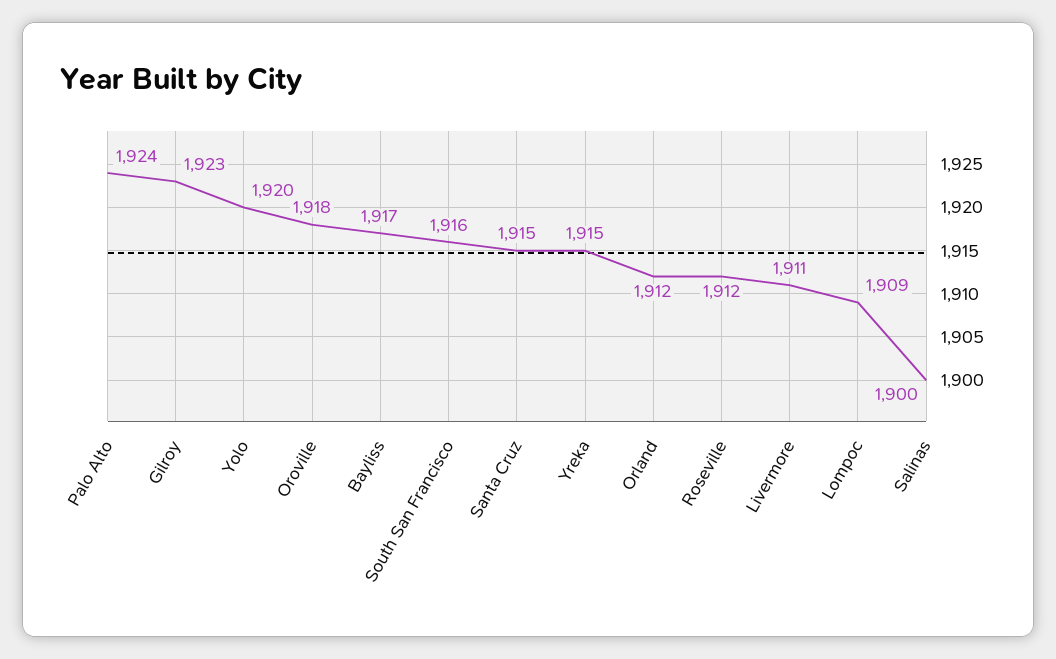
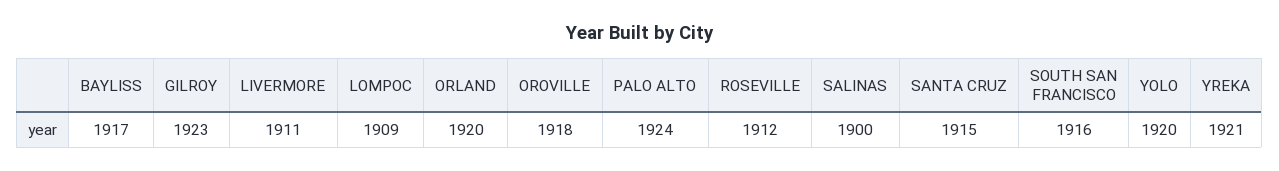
  {
    "Palo Alto": 1924,
    "Gilroy": 1923,
    "Yolo": 1920,
    "Oroville": 1918,
    "Bayliss": 1917,
    "South San Francisco": 1916,
    "Santa Cruz": 1915,
-   "Yreka": 1915,
+   "Yreka": 1921,
-   "Orland": 1912,
+   "Orland": 1920,
    "Roseville": 1912,
    "Livermore": 1911,
    "Lompoc": 1909,
    "Salinas": 1900
  }

